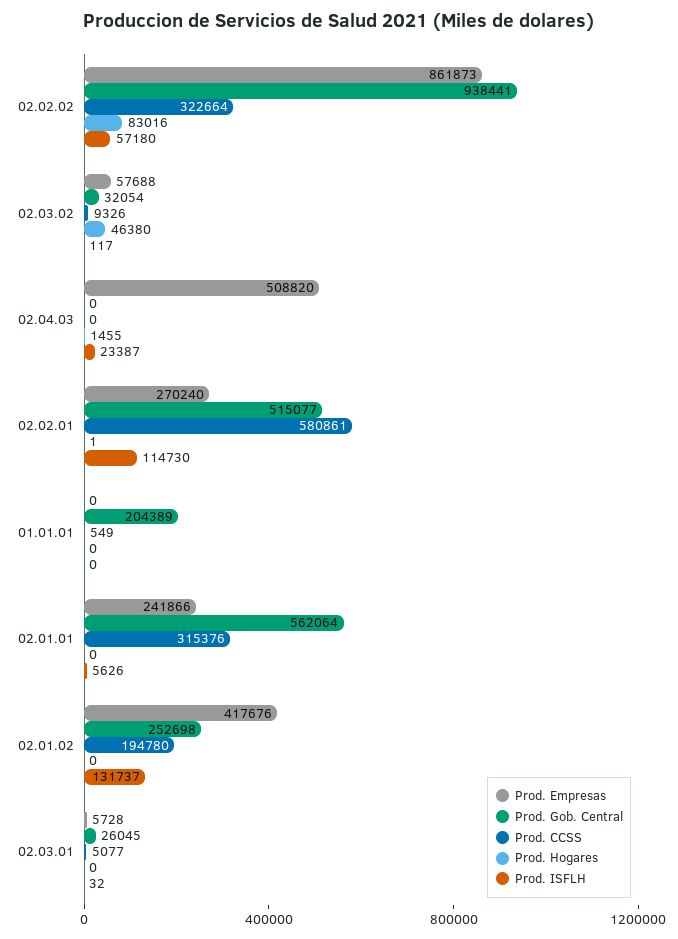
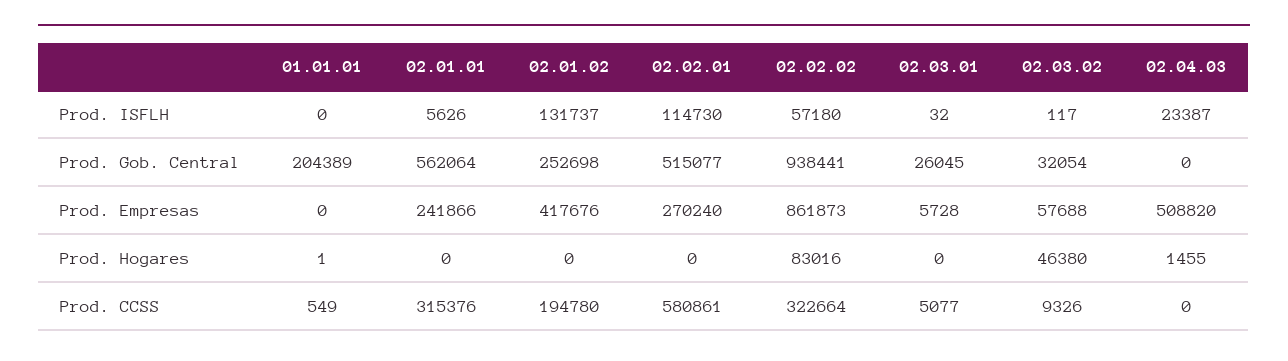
  {
    "Prod. Empresas": {
      "02.02.02": 861873,
      "02.03.02": 57688,
      "02.04.03": 508820,
      "02.02.01": 270240,
      "01.01.01": 0,
      "02.01.01": 241866,
      "02.01.02": 417676,
      "02.03.01": 5728
    },
    "Prod. Gob. Central": {
      "02.02.02": 938441,
      "02.03.02": 32054,
      "02.04.03": 0,
      "02.02.01": 515077,
      "01.01.01": 204389,
      "02.01.01": 562064,
      "02.01.02": 252698,
      "02.03.01": 26045
    },
    "Prod. CCSS": {
      "02.02.02": 322664,
      "02.03.02": 9326,
      "02.04.03": 0,
      "02.02.01": 580861,
      "01.01.01": 549,
      "02.01.01": 315376,
      "02.01.02": 194780,
      "02.03.01": 5077
    },
    "Prod. Hogares": {
      "02.02.02": 83016,
      "02.03.02": 46380,
      "02.04.03": 1455,
-     "02.02.01": 1,
+     "02.02.01": 0,
-     "01.01.01": 0,
+     "01.01.01": 1,
      "02.01.01": 0,
      "02.01.02": 0,
      "02.03.01": 0
    },
    "Prod. ISFLH": {
      "02.02.02": 57180,
      "02.03.02": 117,
      "02.04.03": 23387,
      "02.02.01": 114730,
      "01.01.01": 0,
      "02.01.01": 5626,
      "02.01.02": 131737,
      "02.03.01": 32
    }
  }

